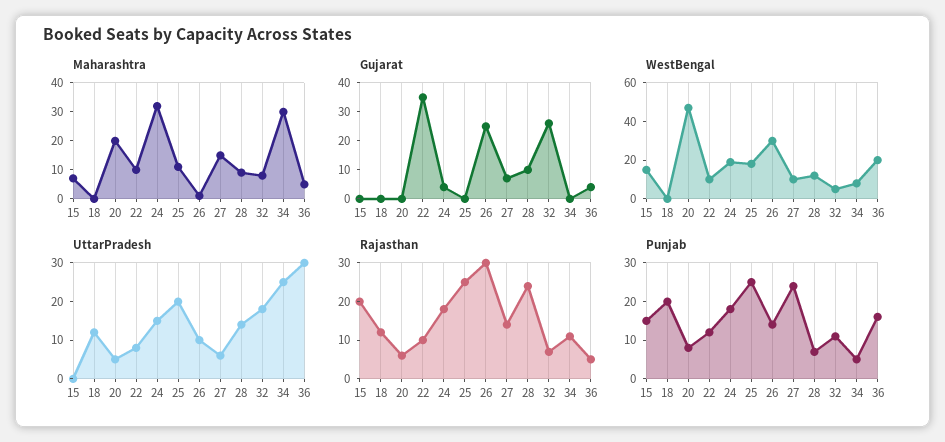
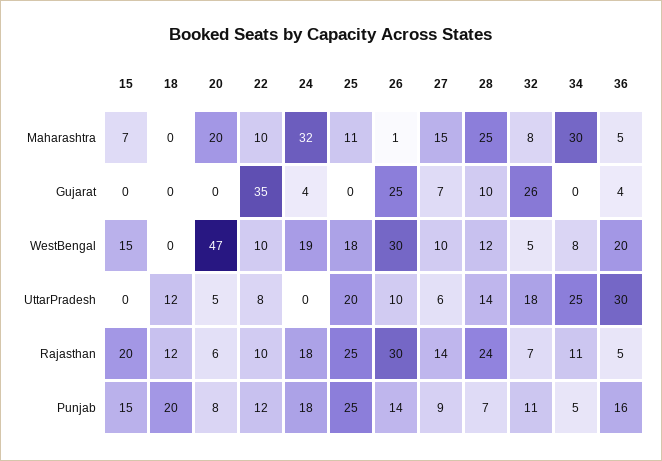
  {
    "Maharashtra": {
      "15": 7,
      "18": 0,
      "20": 20,
      "22": 10,
      "24": 32,
      "25": 11,
      "26": 1,
      "27": 15,
-     "28": 10,
+     "28": 25,
      "32": 8,
      "34": 30,
      "36": 5
    },
    "Gujarat": {
      "15": 0,
      "18": 0,
      "20": 0,
      "22": 35,
      "24": 4,
      "25": 0,
      "26": 25,
      "27": 7,
      "28": 10,
      "32": 26,
      "34": 0,
      "36": 4
    },
    "WestBengal": {
      "15": 15,
      "18": 0,
      "20": 47,
      "22": 10,
      "24": 19,
      "25": 18,
      "26": 30,
      "27": 10,
      "28": 12,
      "32": 5,
      "34": 8,
      "36": 20
    },
    "UttarPradesh": {
      "15": 0,
      "18": 12,
      "20": 5,
      "22": 8,
-     "24": 15,
+     "24": 0,
      "25": 20,
      "26": 10,
      "27": 6,
      "28": 14,
      "32": 18,
      "34": 25,
      "36": 30
    },
    "Rajasthan": {
      "15": 20,
      "18": 12,
      "20": 6,
      "22": 10,
      "24": 18,
      "25": 25,
      "26": 30,
      "27": 14,
      "28": 24,
      "32": 7,
      "34": 11,
      "36": 5
    },
    "Punjab": {
      "15": 15,
      "18": 20,
      "20": 8,
      "22": 12,
      "24": 18,
      "25": 25,
      "26": 14,
-     "27": 25,
+     "27": 9,
      "28": 7,
      "32": 11,
      "34": 5,
      "36": 16
    }
  }

